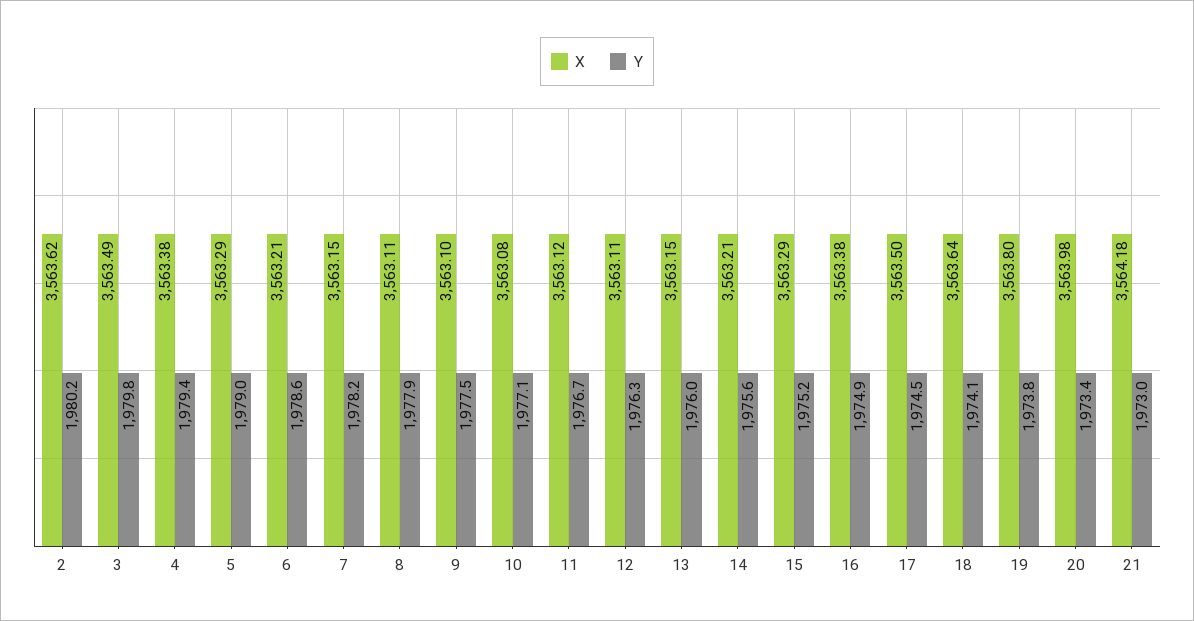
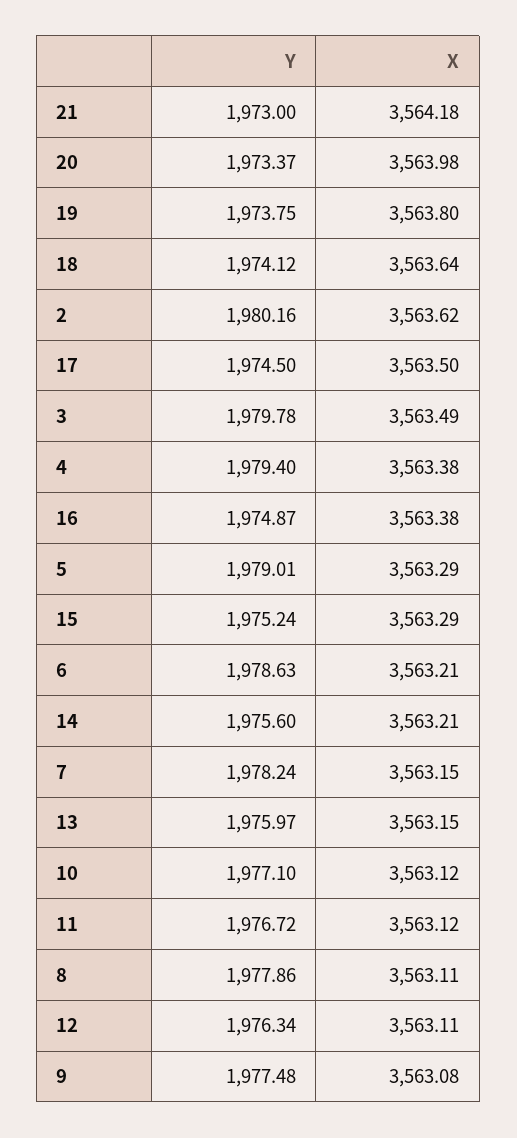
  {
    "X": {
      "2": 3563.62,
      "3": 3563.49,
      "4": 3563.38,
      "5": 3563.29,
      "6": 3563.21,
      "7": 3563.15,
      "8": 3563.11,
-     "9": 3563.1,
+     "9": 3563.08,
-     "10": 3563.08,
+     "10": 3563.12,
      "11": 3563.12,
      "12": 3563.11,
      "13": 3563.15,
      "14": 3563.21,
      "15": 3563.29,
      "16": 3563.38,
      "17": 3563.5,
      "18": 3563.64,
      "19": 3563.8,
      "20": 3563.98,
      "21": 3564.18
    },
    "Y": {
      "2": 1980.16,
      "3": 1979.78,
      "4": 1979.4,
      "5": 1979.01,
      "6": 1978.63,
      "7": 1978.24,
      "8": 1977.86,
      "9": 1977.48,
      "10": 1977.1,
      "11": 1976.72,
      "12": 1976.34,
      "13": 1975.97,
      "14": 1975.6,
      "15": 1975.24,
      "16": 1974.87,
      "17": 1974.5,
      "18": 1974.12,
      "19": 1973.75,
      "20": 1973.37,
      "21": 1973
    }
  }

